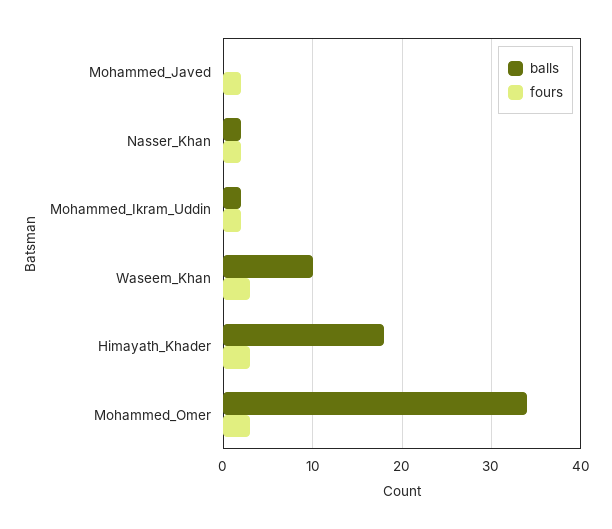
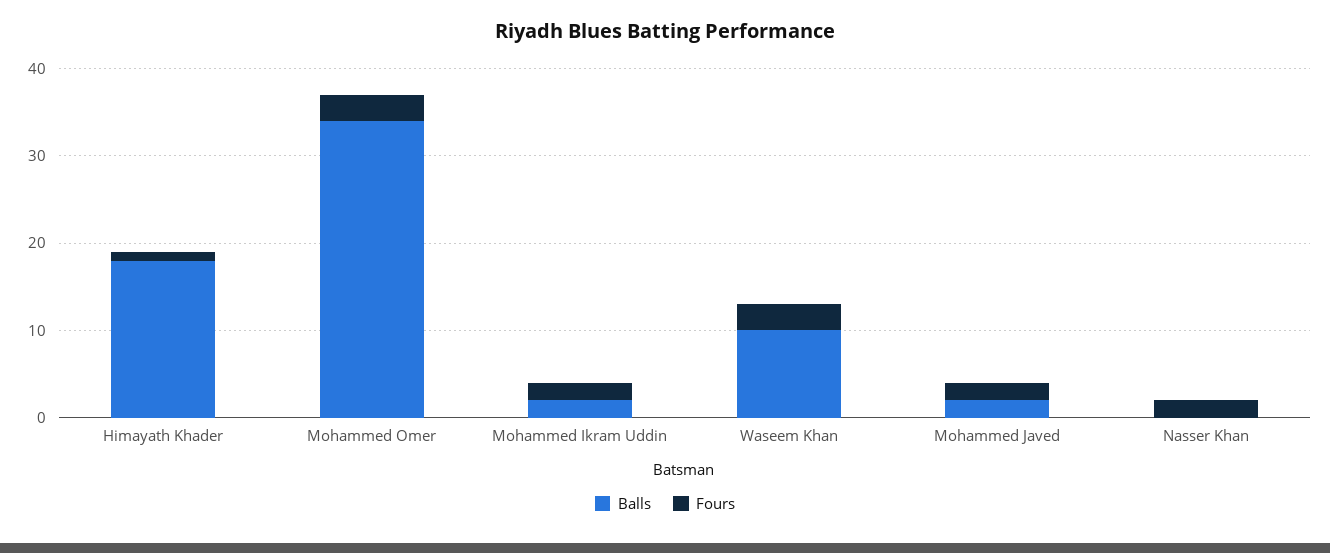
  {
    "balls": {
-     "Mohammed_Javed": 0,
+     "Mohammed_Javed": 2,
-     "Nasser_Khan": 2,
+     "Nasser_Khan": 0,
      "Mohammed_Ikram_Uddin": 2,
      "Waseem_Khan": 10,
      "Himayath_Khader": 18,
      "Mohammed_Omer": 34
    },
    "fours": {
      "Mohammed_Javed": 2,
      "Nasser_Khan": 2,
      "Mohammed_Ikram_Uddin": 2,
      "Waseem_Khan": 3,
-     "Himayath_Khader": 3,
+     "Himayath_Khader": 1,
      "Mohammed_Omer": 3
    }
  }

